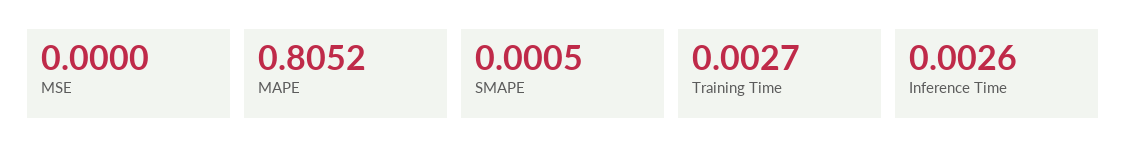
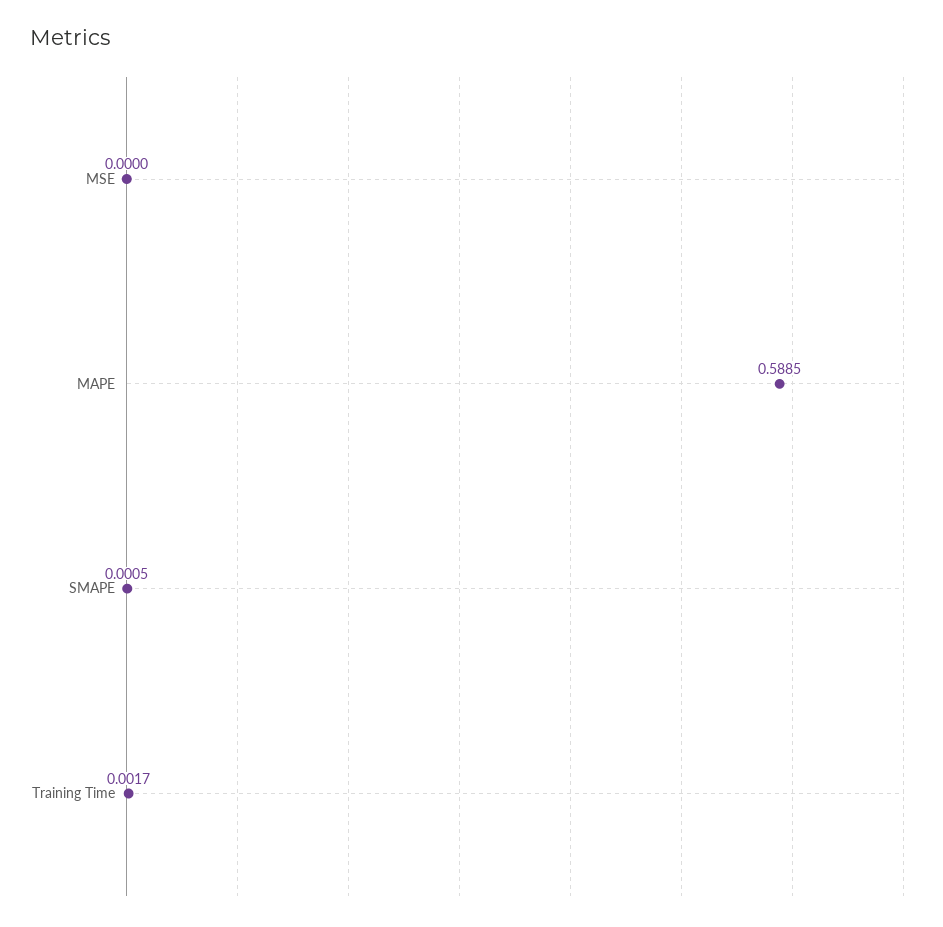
  {
    "MSE": 0,
-   "MAPE": 0.8052,
+   "MAPE": 0.5885,
    "SMAPE": 0.0005,
-   "Training Time": 0.0027,
+   "Training Time": 0.0017
-   "Inference Time": 0.0026
  }

